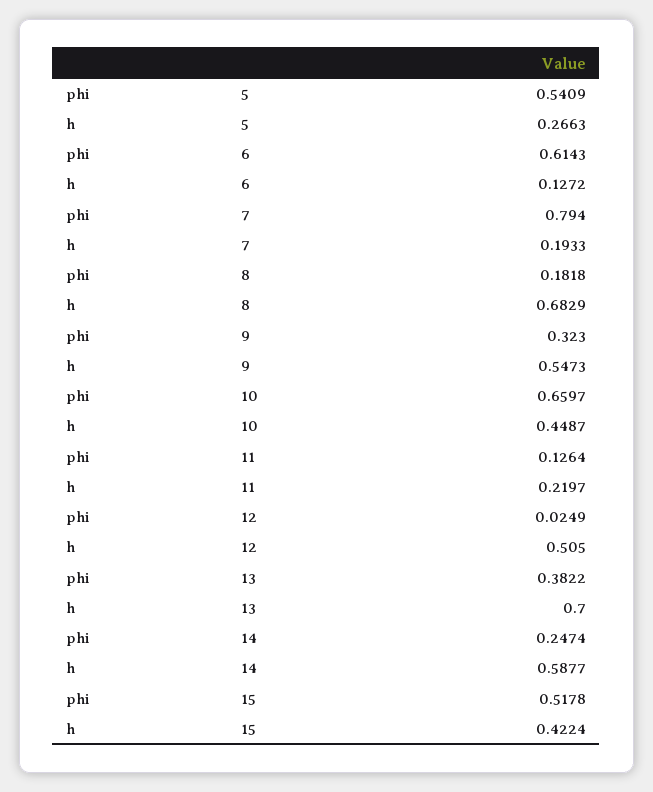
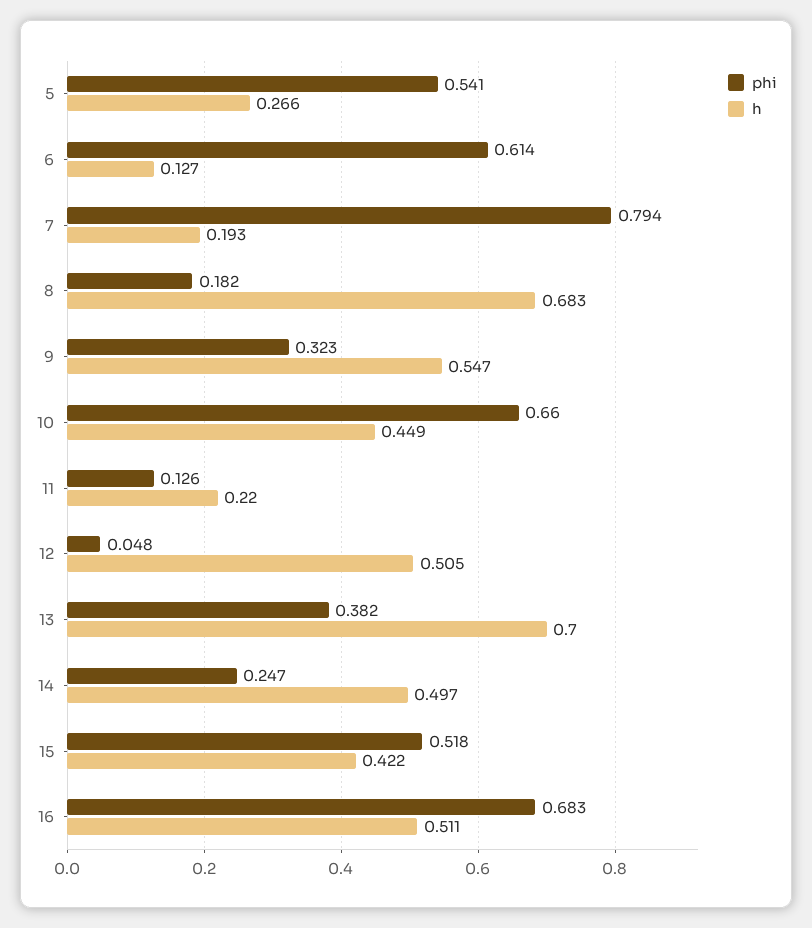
  {
    "phi": {
      "5": 0.5409,
      "6": 0.6143,
      "7": 0.794,
      "8": 0.1818,
      "9": 0.323,
      "10": 0.6597,
      "11": 0.1264,
-     "12": 0.0249,
+     "12": 0.048,
      "13": 0.3822,
      "14": 0.2474,
-     "15": 0.5178
+     "15": 0.5178,
+     "16": 0.683
    },
    "h": {
      "5": 0.2663,
      "6": 0.1272,
      "7": 0.1933,
      "8": 0.6829,
      "9": 0.5473,
      "10": 0.4487,
      "11": 0.2197,
      "12": 0.505,
      "13": 0.7,
-     "14": 0.5877,
+     "14": 0.497,
-     "15": 0.4224
+     "15": 0.4224,
+     "16": 0.511
    }
  }

